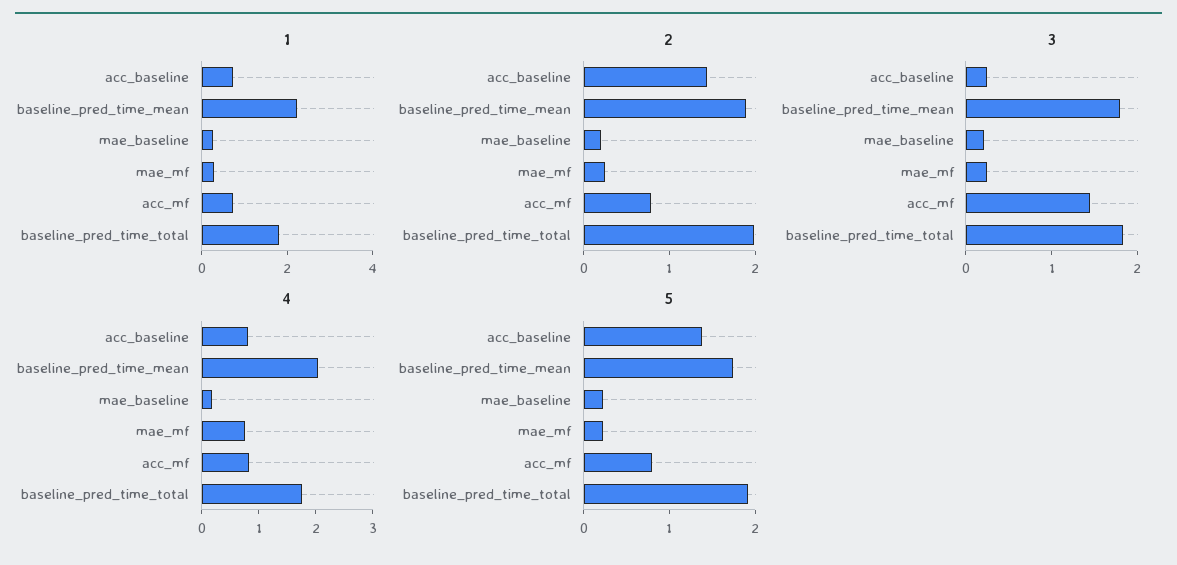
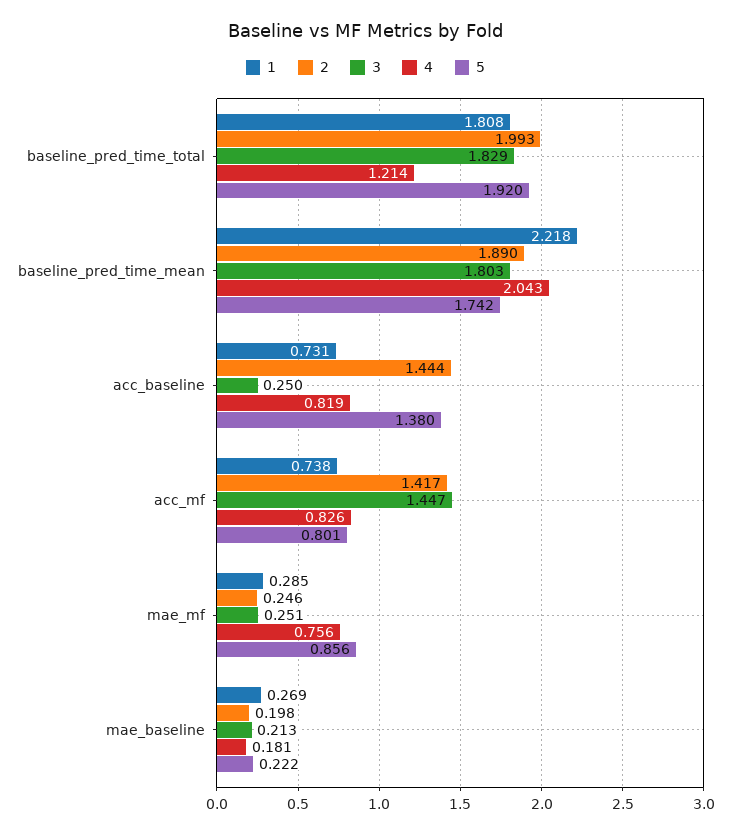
  {
    "1": {
      "acc_baseline": 0.731,
      "baseline_pred_time_mean": 2.218,
      "mae_baseline": 0.269,
      "mae_mf": 0.285,
      "acc_mf": 0.738,
      "baseline_pred_time_total": 1.808
    },
    "2": {
      "acc_baseline": 1.444,
      "baseline_pred_time_mean": 1.89,
      "mae_baseline": 0.198,
      "mae_mf": 0.246,
-     "acc_mf": 0.8,
+     "acc_mf": 1.417,
      "baseline_pred_time_total": 1.993
    },
    "3": {
      "acc_baseline": 0.25,
      "baseline_pred_time_mean": 1.803,
      "mae_baseline": 0.213,
      "mae_mf": 0.251,
      "acc_mf": 1.447,
      "baseline_pred_time_total": 1.829
    },
    "4": {
      "acc_baseline": 0.819,
      "baseline_pred_time_mean": 2.043,
      "mae_baseline": 0.181,
      "mae_mf": 0.756,
      "acc_mf": 0.826,
-     "baseline_pred_time_total": 1.8
+     "baseline_pred_time_total": 1.214
    },
    "5": {
      "acc_baseline": 1.38,
      "baseline_pred_time_mean": 1.742,
      "mae_baseline": 0.222,
-     "mae_mf": 0.2,
+     "mae_mf": 0.856,
      "acc_mf": 0.801,
      "baseline_pred_time_total": 1.92
    }
  }

